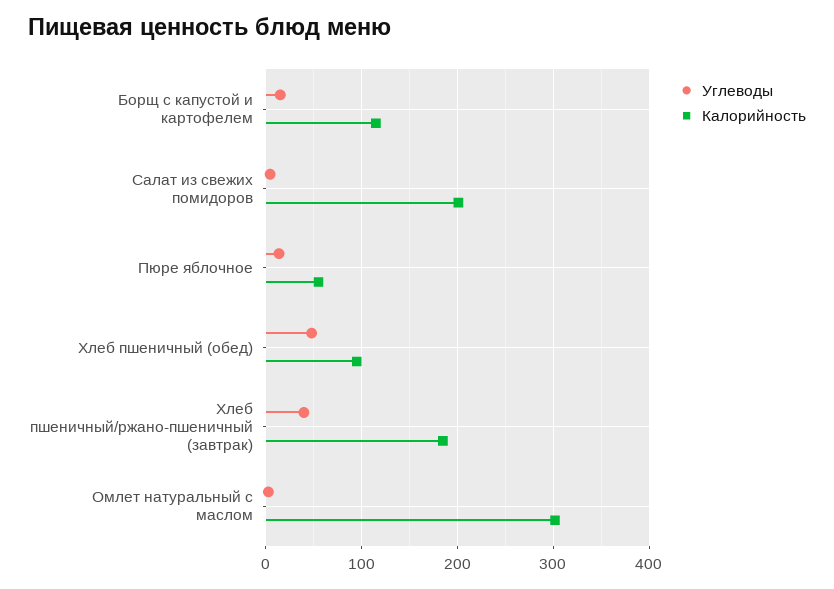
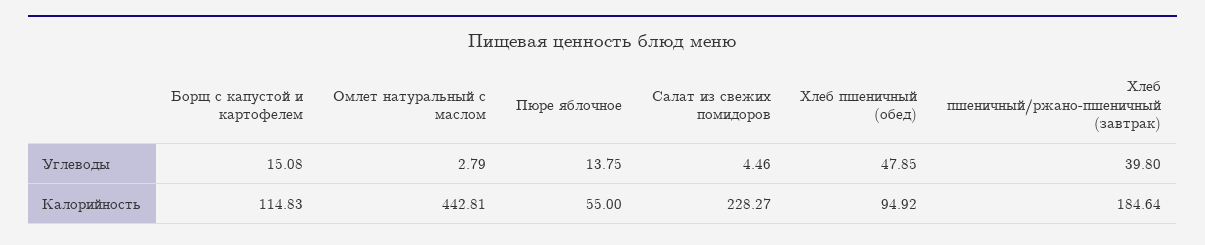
  {
    "Углеводы": {
      "Борщ с капустой и картофелем": 15.08,
      "Салат из свежих помидоров": 4.46,
      "Пюре яблочное": 13.75,
      "Хлеб пшеничный (обед)": 47.85,
      "Хлеб пшеничный/ржано-пшеничный (завтрак)": 39.8,
      "Омлет натуральный с маслом": 2.79
    },
    "Калорийность": {
      "Борщ с капустой и картофелем": 114.83,
-     "Салат из свежих помидоров": 200,
+     "Салат из свежих помидоров": 228.27,
      "Пюре яблочное": 55,
      "Хлеб пшеничный (обед)": 94.92,
      "Хлеб пшеничный/ржано-пшеничный (завтрак)": 184.64,
-     "Омлет натуральный с маслом": 300
+     "Омлет натуральный с маслом": 442.81
    }
  }

